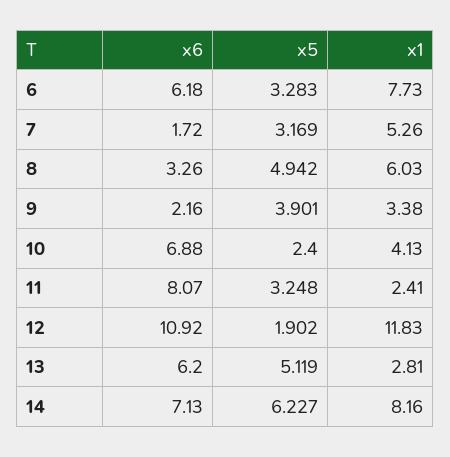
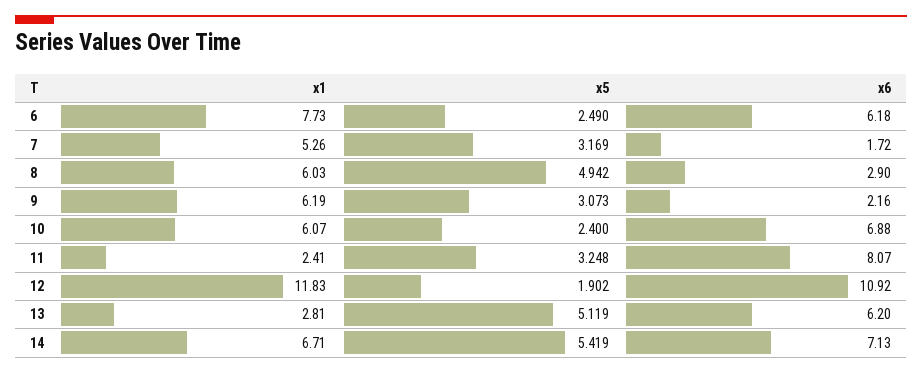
  {
    "x6": {
      "6": 6.18,
      "7": 1.72,
-     "8": 3.26,
+     "8": 2.9,
      "9": 2.16,
      "10": 6.88,
      "11": 8.07,
      "12": 10.92,
      "13": 6.2,
      "14": 7.13
    },
    "x5": {
-     "6": 3.283,
+     "6": 2.49,
      "7": 3.169,
      "8": 4.942,
-     "9": 3.901,
+     "9": 3.073,
      "10": 2.4,
      "11": 3.248,
      "12": 1.902,
      "13": 5.119,
-     "14": 6.227
+     "14": 5.419
    },
    "x1": {
      "6": 7.73,
      "7": 5.26,
      "8": 6.03,
-     "9": 3.38,
+     "9": 6.19,
-     "10": 4.13,
+     "10": 6.07,
      "11": 2.41,
      "12": 11.83,
      "13": 2.81,
-     "14": 8.16
+     "14": 6.71
    }
  }

